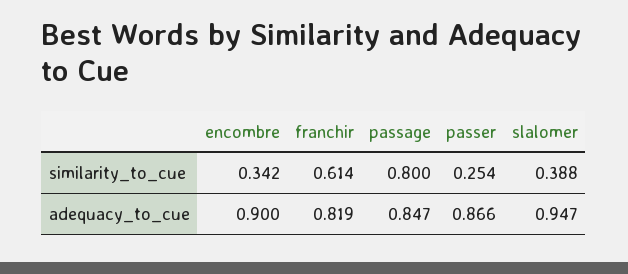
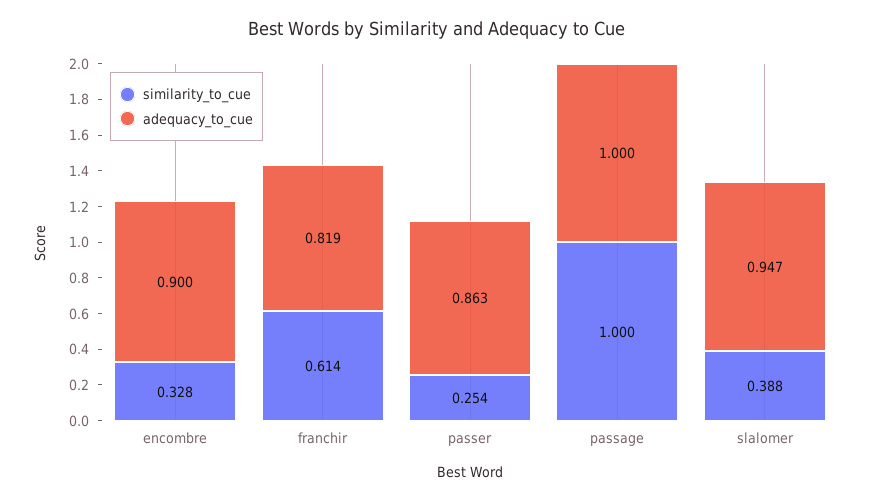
  {
    "similarity_to_cue": {
-     "encombre": 0.342,
+     "encombre": 0.328,
      "franchir": 0.614,
-     "passage": 0.8,
+     "passage": 1,
      "passer": 0.254,
      "slalomer": 0.388
    },
    "adequacy_to_cue": {
      "encombre": 0.9,
      "franchir": 0.819,
-     "passage": 0.847,
+     "passage": 1,
-     "passer": 0.866,
+     "passer": 0.863,
      "slalomer": 0.947
    }
  }

